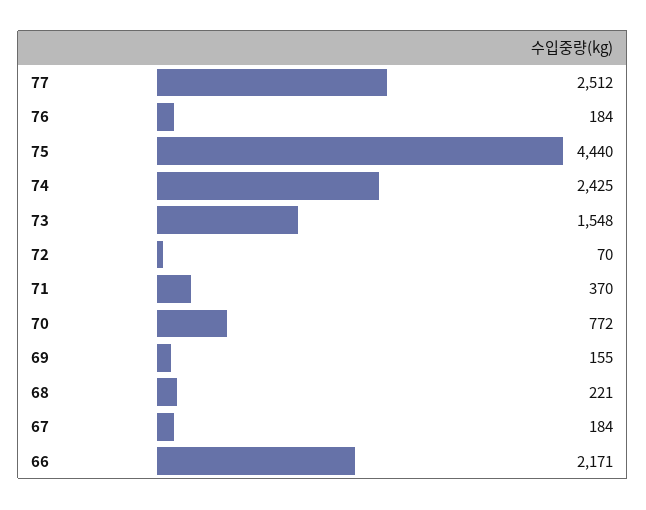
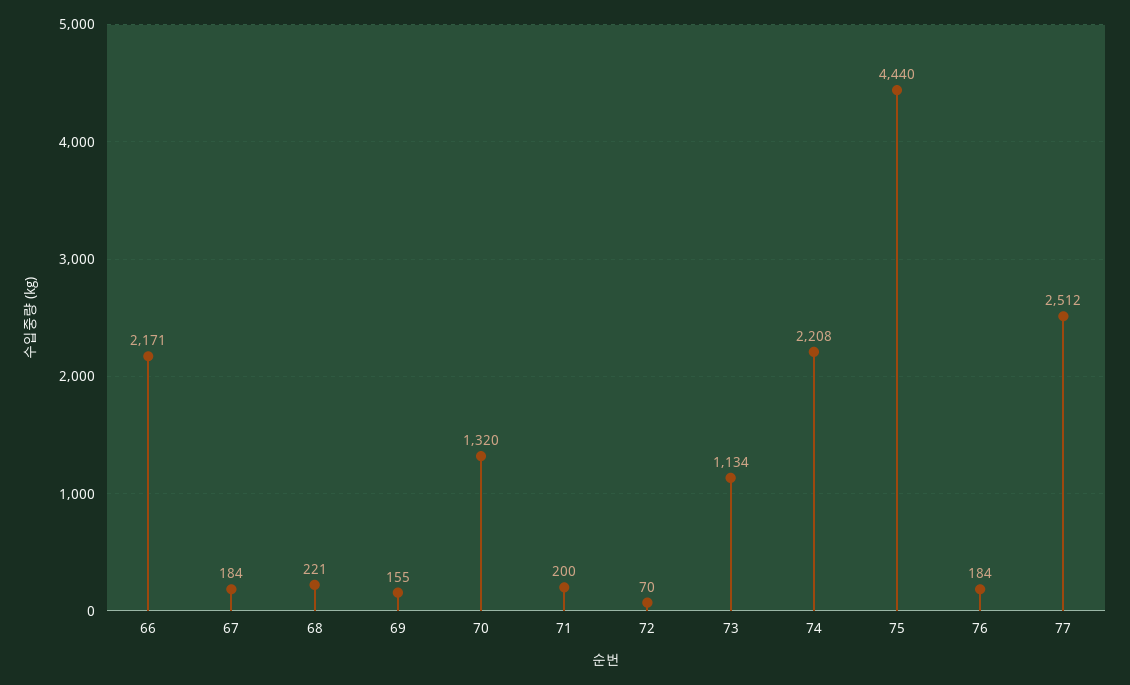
  {
    "77": 2512,
    "76": 184,
    "75": 4440,
-   "74": 2425,
+   "74": 2208,
-   "73": 1548,
+   "73": 1134,
    "72": 70,
-   "71": 370,
+   "71": 200,
-   "70": 772,
+   "70": 1320,
    "69": 155,
    "68": 221,
    "67": 184,
    "66": 2171
  }

